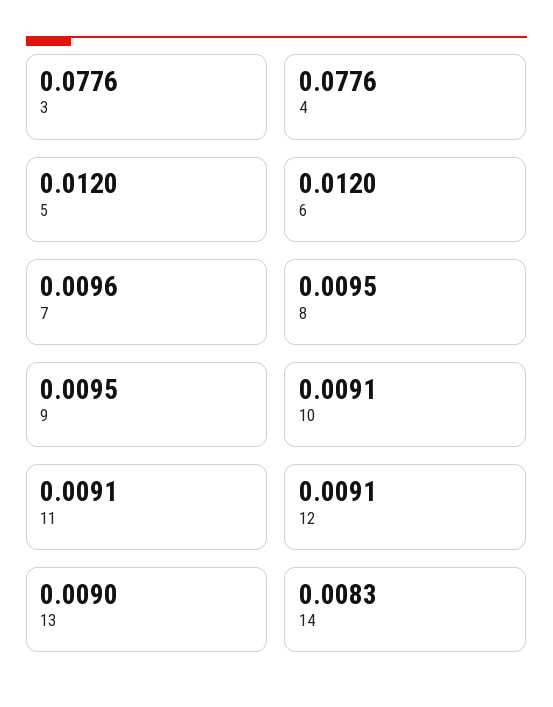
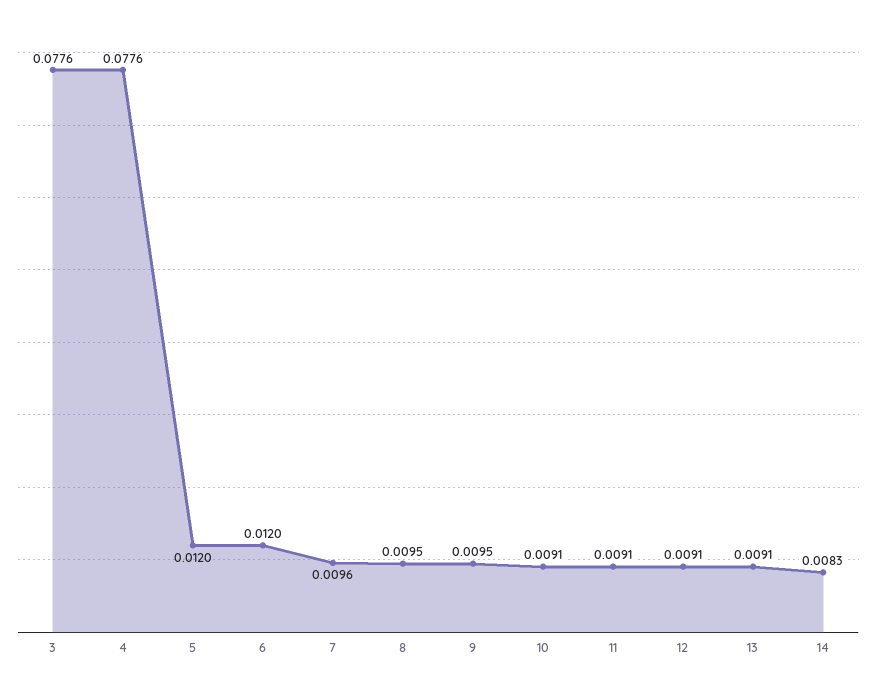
  {
    "3": 0.0776,
    "4": 0.0776,
    "5": 0.012,
    "6": 0.012,
    "7": 0.0096,
    "8": 0.0095,
    "9": 0.0095,
    "10": 0.0091,
    "11": 0.0091,
    "12": 0.0091,
-   "13": 0.009,
+   "13": 0.0091,
    "14": 0.0083
  }

